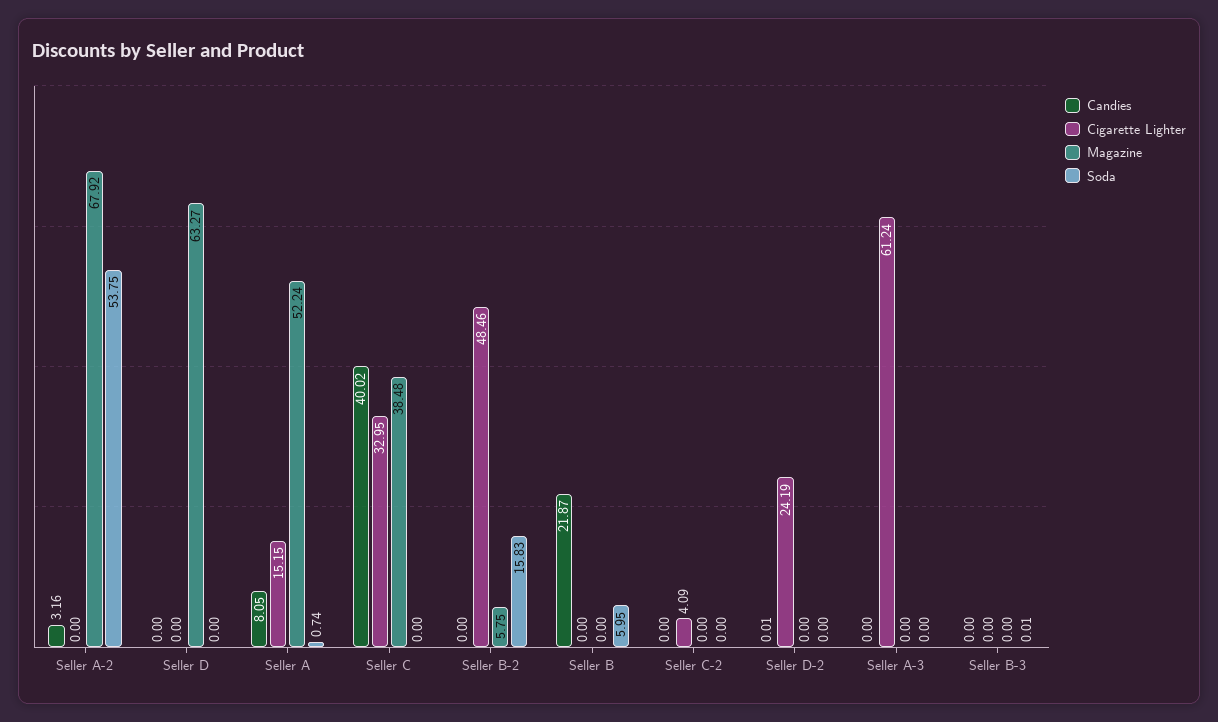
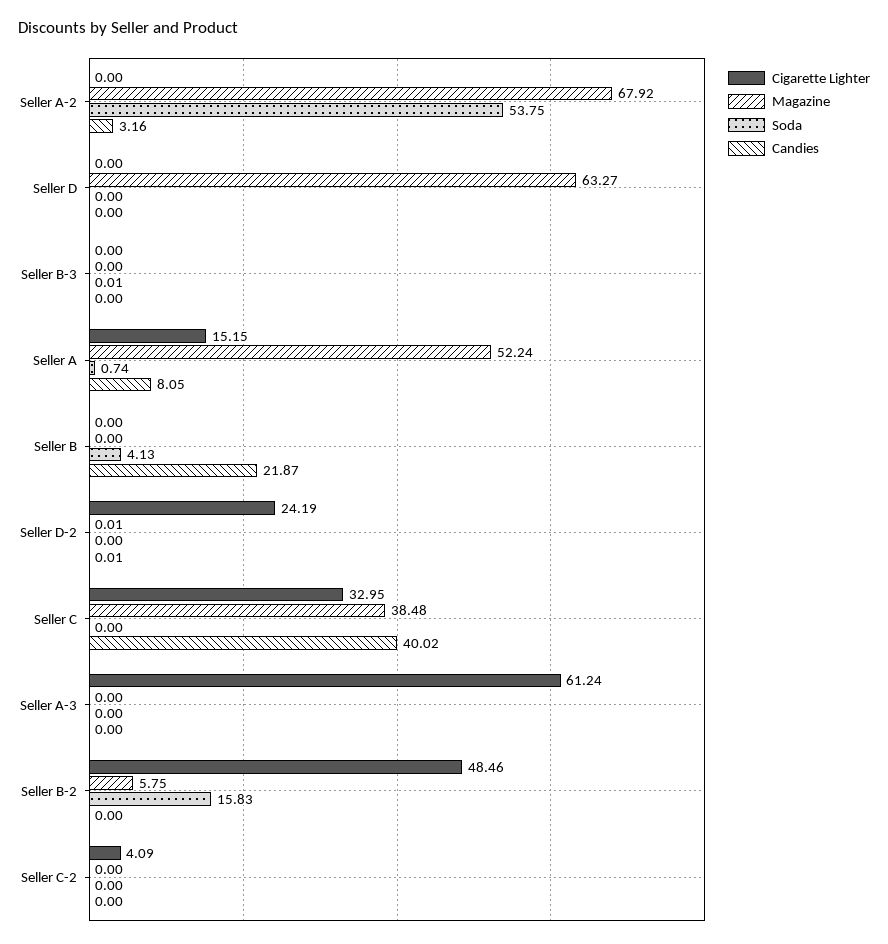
  {
    "Candies": {
      "Seller A-2": 3.16,
      "Seller D": 0,
      "Seller A": 8.05,
      "Seller C": 40.02,
      "Seller B-2": 0,
      "Seller B": 21.87,
      "Seller C-2": 0,
      "Seller D-2": 0.01,
      "Seller A-3": 0,
      "Seller B-3": 0
    },
    "Cigarette Lighter": {
      "Seller A-2": 0,
      "Seller D": 0,
      "Seller A": 15.15,
      "Seller C": 32.95,
      "Seller B-2": 48.46,
      "Seller B": 0,
      "Seller C-2": 4.09,
      "Seller D-2": 24.19,
      "Seller A-3": 61.24,
      "Seller B-3": 0
    },
    "Magazine": {
      "Seller A-2": 67.92,
      "Seller D": 63.27,
      "Seller A": 52.24,
      "Seller C": 38.48,
      "Seller B-2": 5.75,
      "Seller B": 0,
      "Seller C-2": 0,
-     "Seller D-2": 0,
+     "Seller D-2": 0.01,
      "Seller A-3": 0,
      "Seller B-3": 0
    },
    "Soda": {
      "Seller A-2": 53.75,
      "Seller D": 0,
      "Seller A": 0.74,
      "Seller C": 0,
      "Seller B-2": 15.83,
-     "Seller B": 5.95,
+     "Seller B": 4.13,
      "Seller C-2": 0,
      "Seller D-2": 0,
      "Seller A-3": 0,
      "Seller B-3": 0.01
    }
  }

